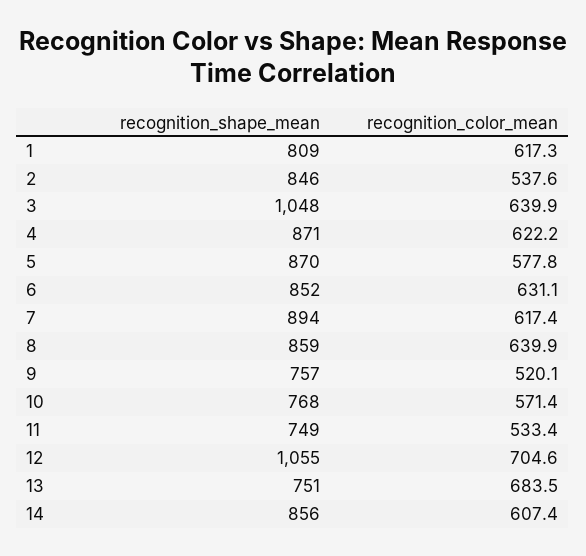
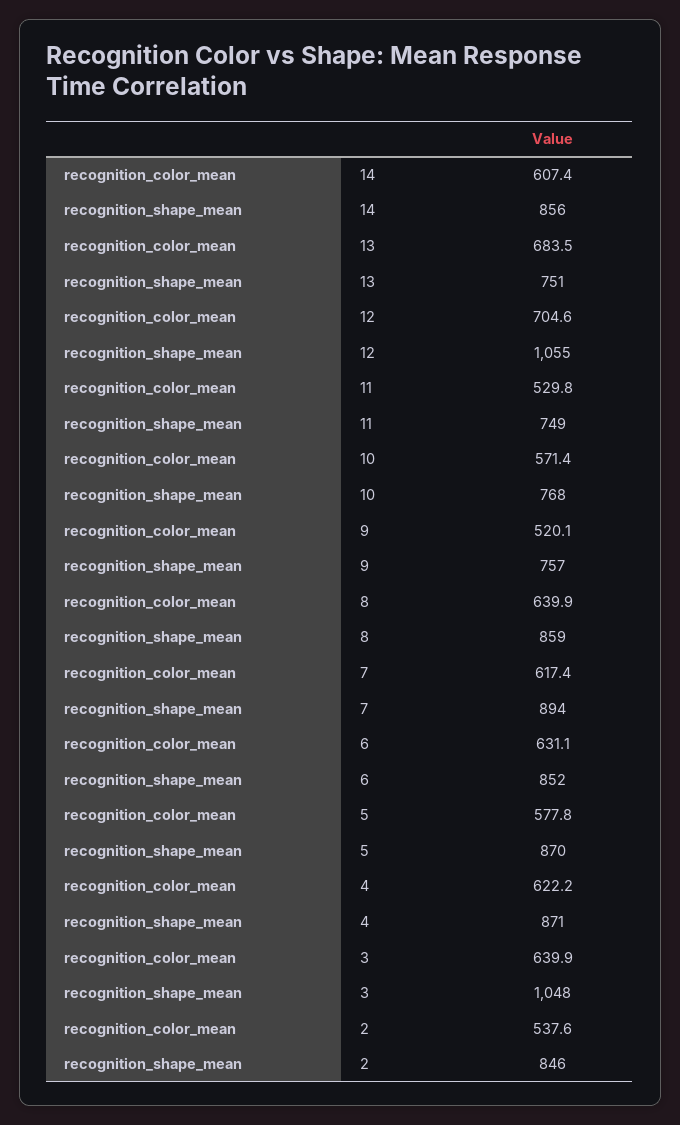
  {
    "recognition_shape_mean": {
-     "1": 809,
      "2": 846,
      "3": 1048,
      "4": 871,
      "5": 870,
      "6": 852,
      "7": 894,
      "8": 859,
      "9": 757,
      "10": 768,
      "11": 749,
      "12": 1055,
      "13": 751,
      "14": 856
    },
    "recognition_color_mean": {
-     "1": 617.3,
      "2": 537.6,
      "3": 639.9,
      "4": 622.2,
      "5": 577.8,
      "6": 631.1,
      "7": 617.4,
      "8": 639.9,
      "9": 520.1,
      "10": 571.4,
-     "11": 533.4,
+     "11": 529.8,
      "12": 704.6,
      "13": 683.5,
      "14": 607.4
    }
  }

